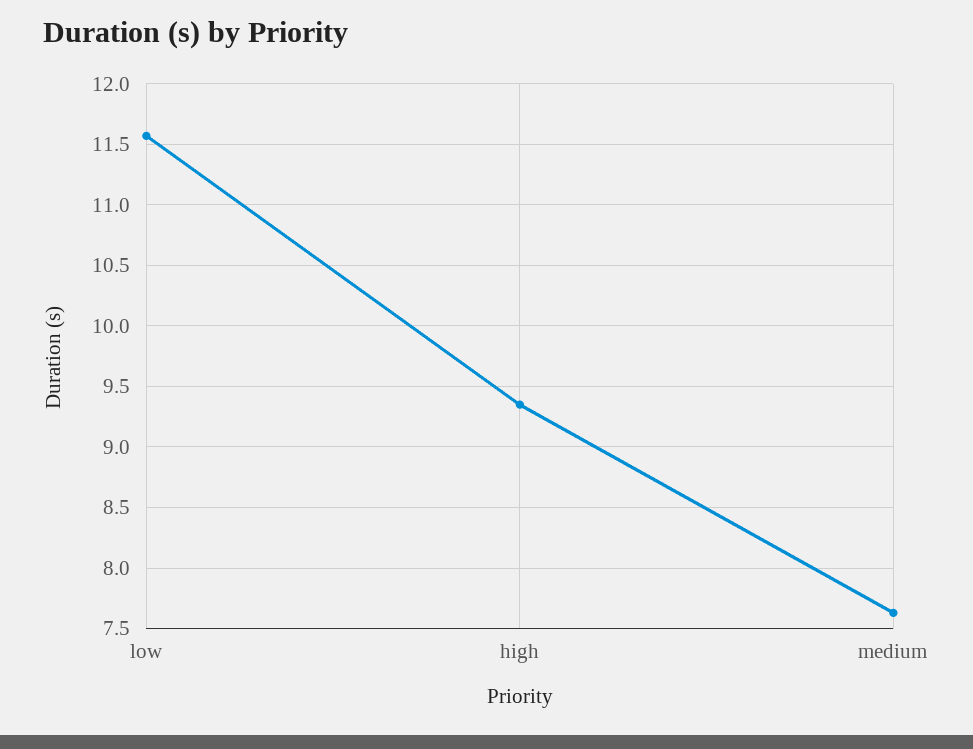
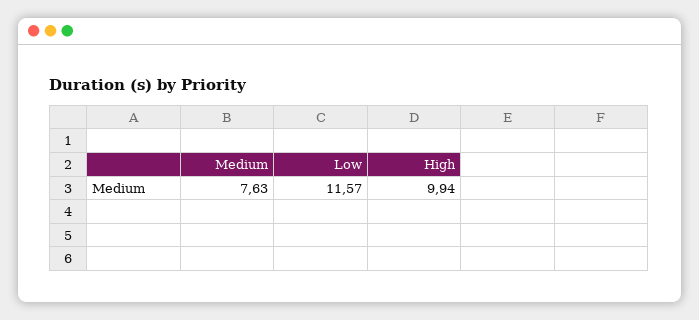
  {
    "low": 11.57,
-   "high": 9.35,
+   "high": 9.94,
    "medium": 7.63
  }

